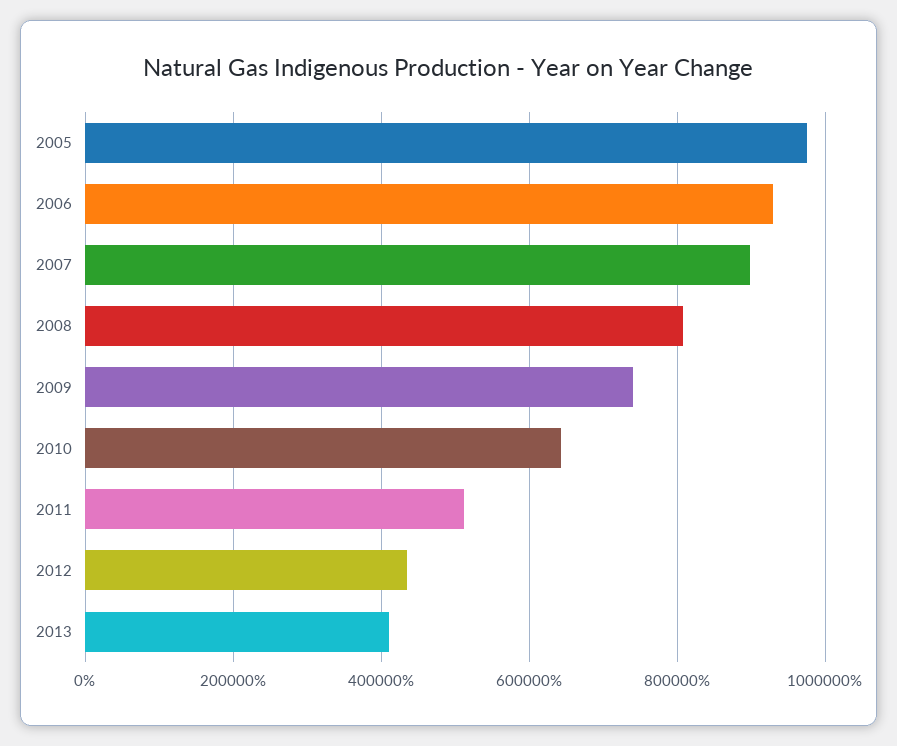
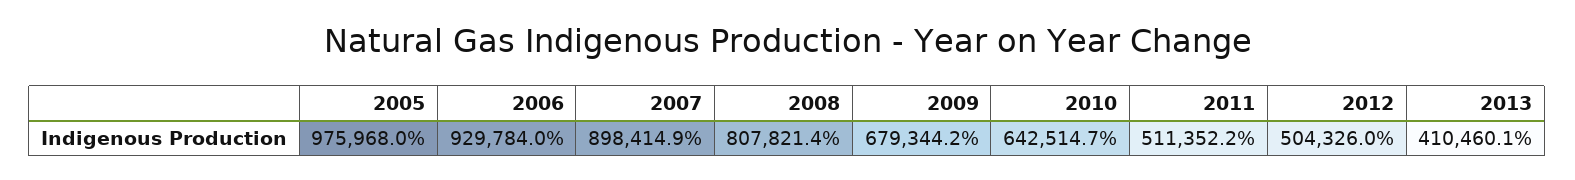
  {
    "2005": 975968,
    "2006": 929784,
    "2007": 898414.9,
    "2008": 807821.4,
-   "2009": 740000,
+   "2009": 679344.2,
    "2010": 642514.7,
    "2011": 511352.2,
-   "2012": 440000,
+   "2012": 504326,
    "2013": 410460.1
  }

